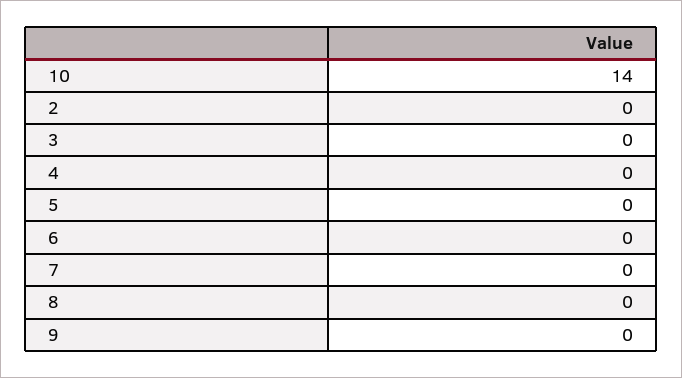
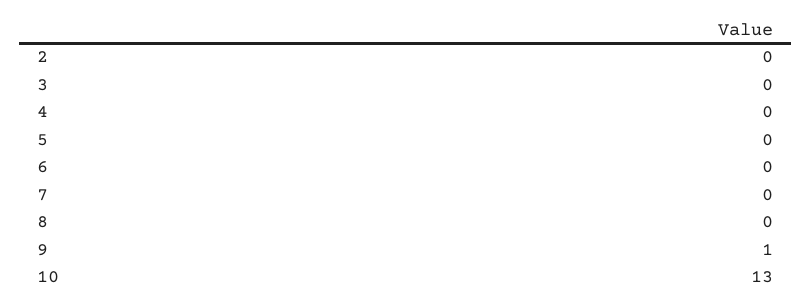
  {
-   "10": 14,
+   "10": 13,
    "2": 0,
    "3": 0,
    "4": 0,
    "5": 0,
    "6": 0,
    "7": 0,
    "8": 0,
-   "9": 0
+   "9": 1
  }

